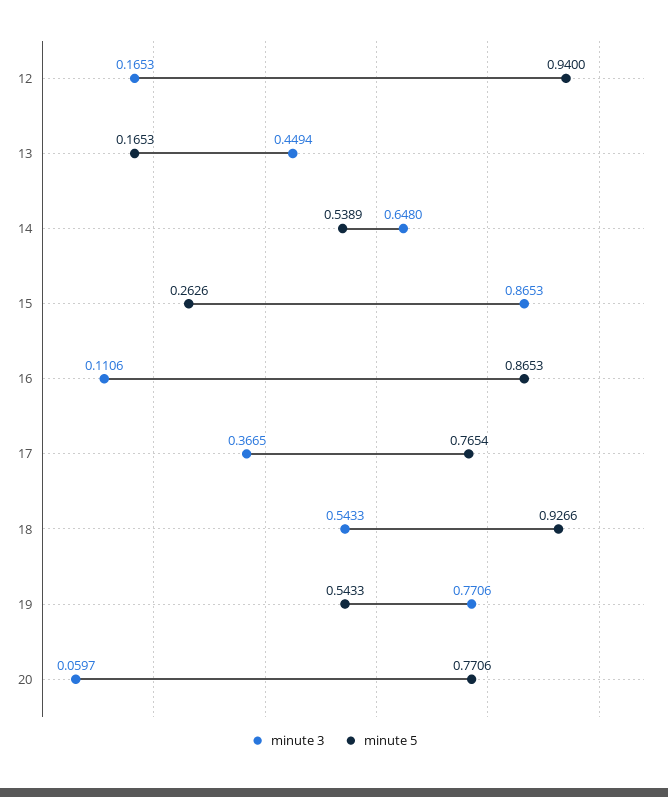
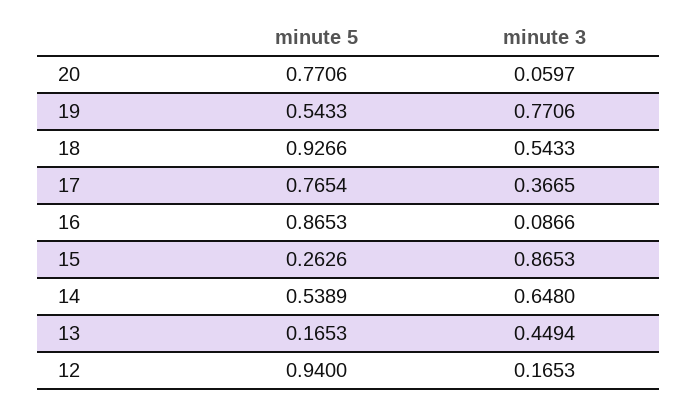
  {
    "minute 3": {
      "12": 0.1653,
      "13": 0.4494,
      "14": 0.648,
      "15": 0.8653,
-     "16": 0.1106,
+     "16": 0.0866,
      "17": 0.3665,
      "18": 0.5433,
      "19": 0.7706,
      "20": 0.0597
    },
    "minute 5": {
      "12": 0.94,
      "13": 0.1653,
      "14": 0.5389,
      "15": 0.2626,
      "16": 0.8653,
      "17": 0.7654,
      "18": 0.9266,
      "19": 0.5433,
      "20": 0.7706
    }
  }

